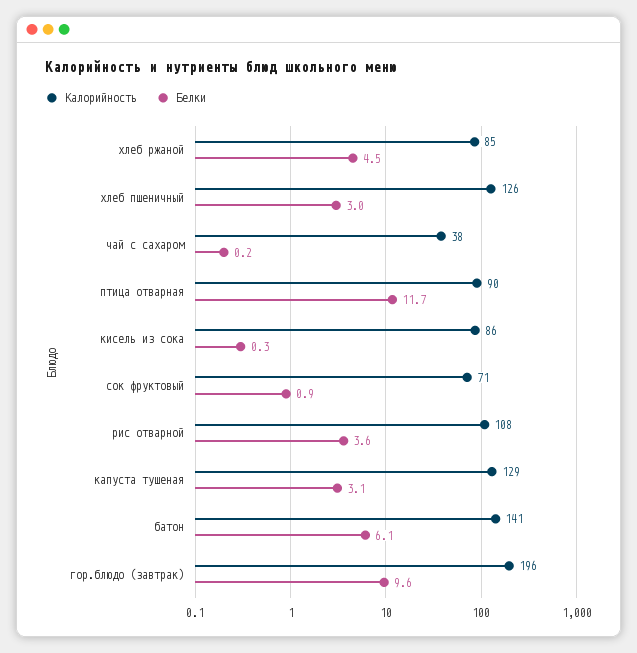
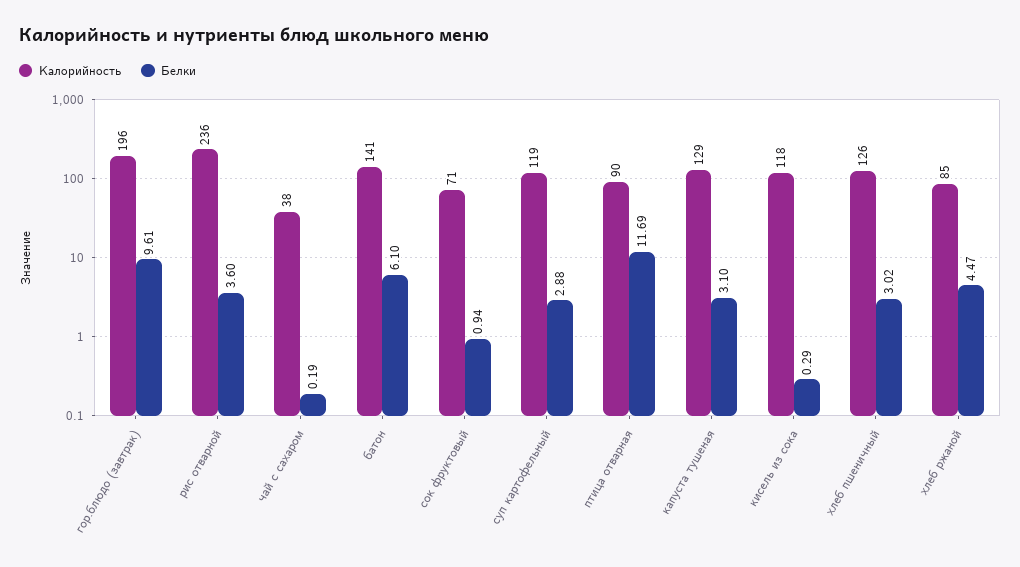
  {
    "Калорийность": {
      "хлеб ржаной": 85,
      "хлеб пшеничный": 126,
      "чай с сахаром": 38,
      "птица отварная": 90,
-     "кисель из сока": 86,
+     "кисель из сока": 118,
      "сок фруктовый": 71,
-     "рис отварной": 108,
+     "рис отварной": 236,
      "капуста тушеная": 129,
      "батон": 141,
-     "гор.блюдо (завтрак)": 196
+     "гор.блюдо (завтрак)": 196,
+     "суп картофельный": 119
    },
    "Белки": {
      "хлеб ржаной": 4.47,
      "хлеб пшеничный": 3.02,
      "чай с сахаром": 0.19,
      "птица отварная": 11.69,
      "кисель из сока": 0.29,
      "сок фруктовый": 0.94,
      "рис отварной": 3.6,
      "капуста тушеная": 3.1,
      "батон": 6.1,
-     "гор.блюдо (завтрак)": 9.61
+     "гор.блюдо (завтрак)": 9.61,
+     "суп картофельный": 2.88
    }
  }

